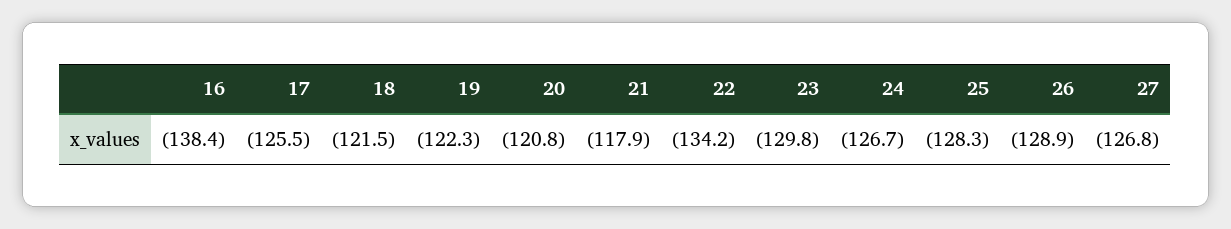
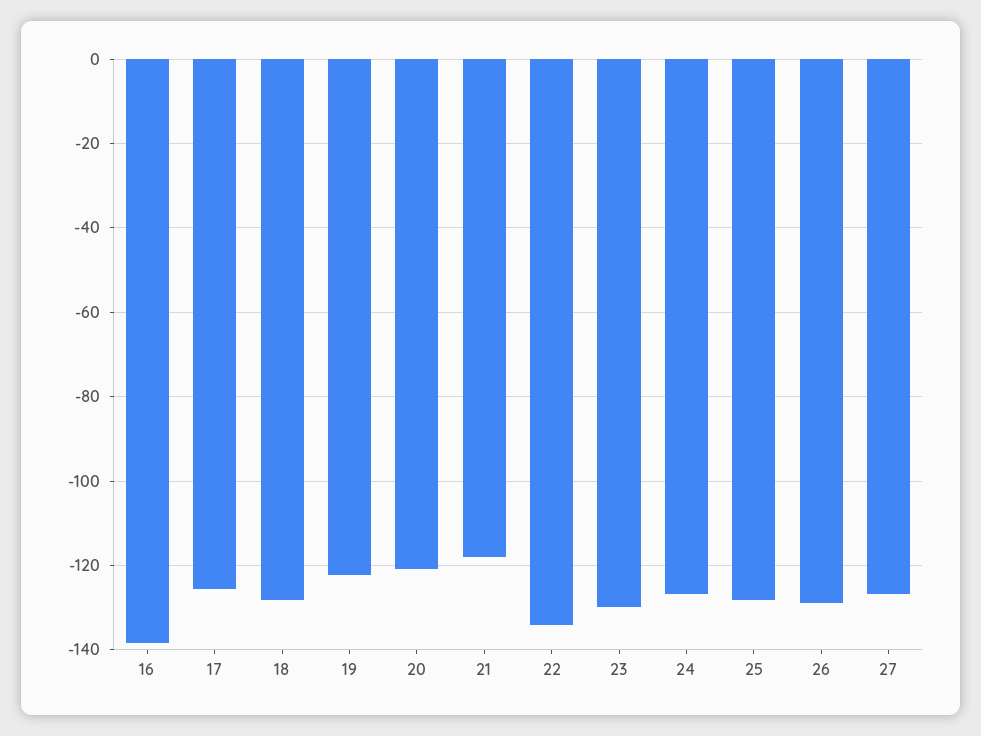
  {
    "16": -138.4,
    "17": -125.5,
-   "18": -121.5,
+   "18": -128,
    "19": -122.3,
    "20": -120.8,
    "21": -117.9,
    "22": -134.2,
    "23": -129.8,
    "24": -126.7,
    "25": -128.3,
    "26": -128.9,
    "27": -126.8
  }

